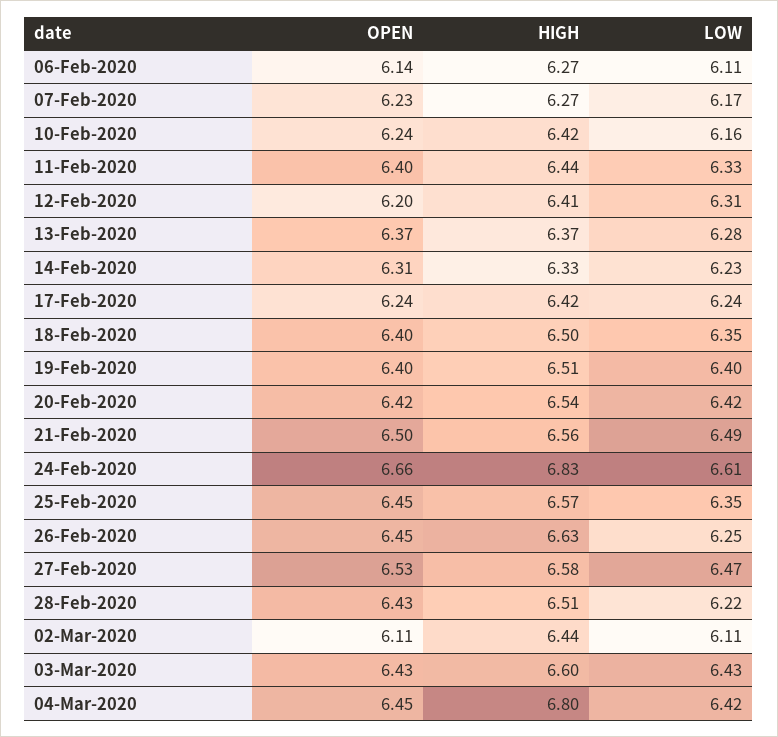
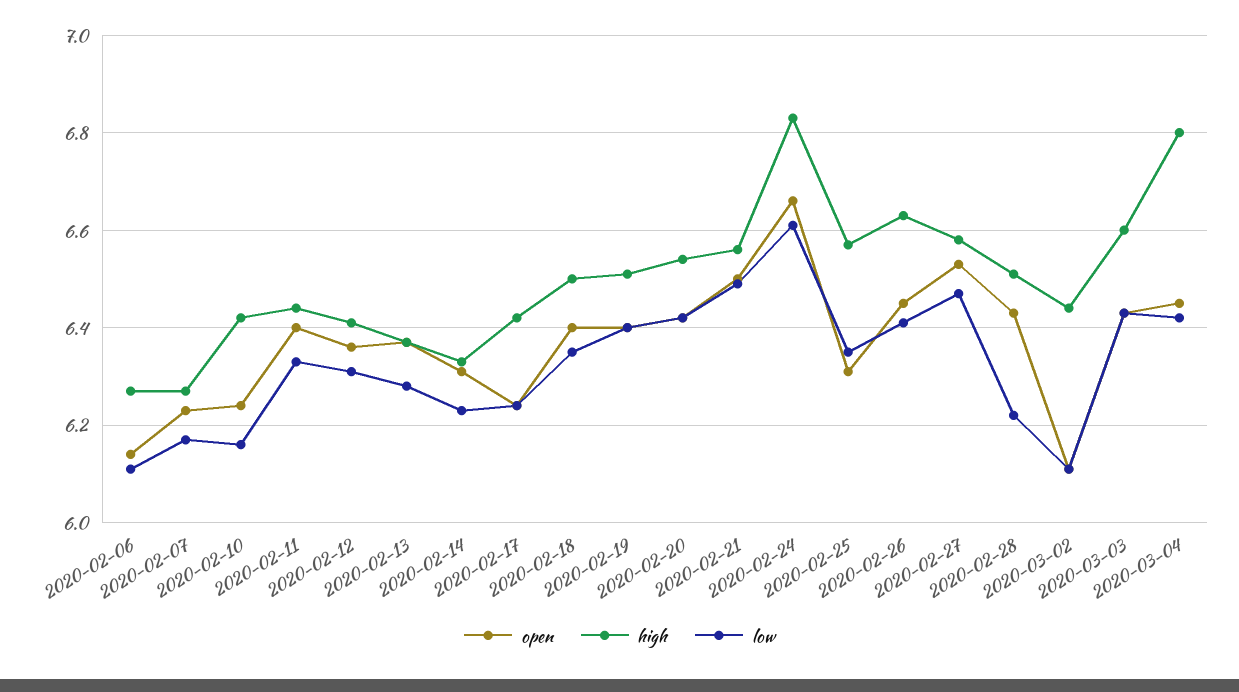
  {
    "OPEN": {
      "06-Feb-2020": 6.14,
      "07-Feb-2020": 6.23,
      "10-Feb-2020": 6.24,
      "11-Feb-2020": 6.4,
-     "12-Feb-2020": 6.2,
+     "12-Feb-2020": 6.35,
      "13-Feb-2020": 6.37,
      "14-Feb-2020": 6.31,
      "17-Feb-2020": 6.24,
      "18-Feb-2020": 6.4,
      "19-Feb-2020": 6.4,
      "20-Feb-2020": 6.42,
      "21-Feb-2020": 6.5,
      "24-Feb-2020": 6.66,
-     "25-Feb-2020": 6.45,
+     "25-Feb-2020": 6.3,
      "26-Feb-2020": 6.45,
      "27-Feb-2020": 6.53,
      "28-Feb-2020": 6.43,
      "02-Mar-2020": 6.11,
      "03-Mar-2020": 6.43,
      "04-Mar-2020": 6.45
    },
    "HIGH": {
      "06-Feb-2020": 6.27,
      "07-Feb-2020": 6.27,
      "10-Feb-2020": 6.42,
      "11-Feb-2020": 6.44,
      "12-Feb-2020": 6.41,
      "13-Feb-2020": 6.37,
      "14-Feb-2020": 6.33,
      "17-Feb-2020": 6.42,
      "18-Feb-2020": 6.5,
      "19-Feb-2020": 6.51,
      "20-Feb-2020": 6.54,
      "21-Feb-2020": 6.56,
      "24-Feb-2020": 6.83,
      "25-Feb-2020": 6.57,
      "26-Feb-2020": 6.63,
      "27-Feb-2020": 6.58,
      "28-Feb-2020": 6.51,
      "02-Mar-2020": 6.44,
      "03-Mar-2020": 6.6,
      "04-Mar-2020": 6.8
    },
    "LOW": {
      "06-Feb-2020": 6.11,
      "07-Feb-2020": 6.17,
      "10-Feb-2020": 6.16,
      "11-Feb-2020": 6.33,
      "12-Feb-2020": 6.31,
      "13-Feb-2020": 6.28,
      "14-Feb-2020": 6.23,
      "17-Feb-2020": 6.24,
      "18-Feb-2020": 6.35,
      "19-Feb-2020": 6.4,
      "20-Feb-2020": 6.42,
      "21-Feb-2020": 6.49,
      "24-Feb-2020": 6.61,
      "25-Feb-2020": 6.35,
-     "26-Feb-2020": 6.25,
+     "26-Feb-2020": 6.4,
      "27-Feb-2020": 6.47,
      "28-Feb-2020": 6.22,
      "02-Mar-2020": 6.11,
      "03-Mar-2020": 6.43,
      "04-Mar-2020": 6.42
    }
  }

